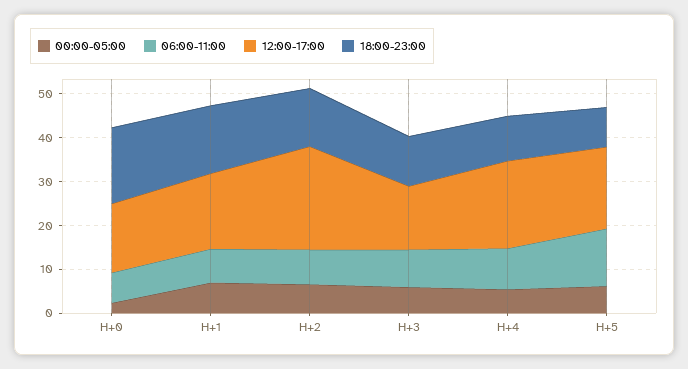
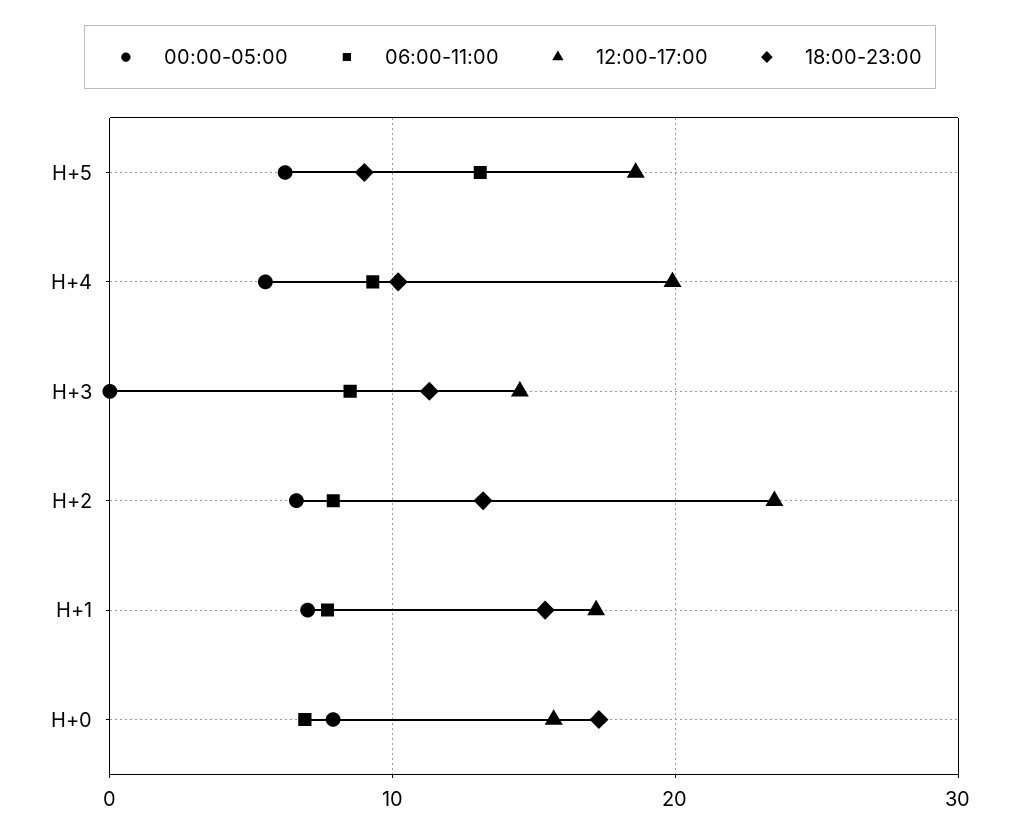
  {
    "00:00-05:00": {
-     "H+0": 2,
+     "H+0": 8,
      "H+1": 7,
      "H+2": 7,
-     "H+3": 6,
+     "H+3": 0,
      "H+4": 6,
      "H+5": 6
    },
    "06:00-11:00": {
      "H+0": 7,
      "H+1": 8,
      "H+2": 8,
      "H+3": 9,
      "H+4": 9,
      "H+5": 13
    },
    "12:00-17:00": {
      "H+0": 16,
      "H+1": 17,
      "H+2": 24,
      "H+3": 15,
      "H+4": 20,
      "H+5": 19
    },
    "18:00-23:00": {
      "H+0": 17,
      "H+1": 15,
      "H+2": 13,
      "H+3": 11,
      "H+4": 10,
      "H+5": 9
    }
  }

